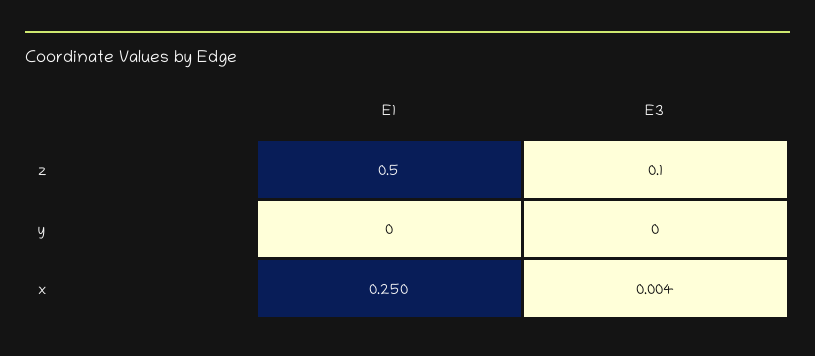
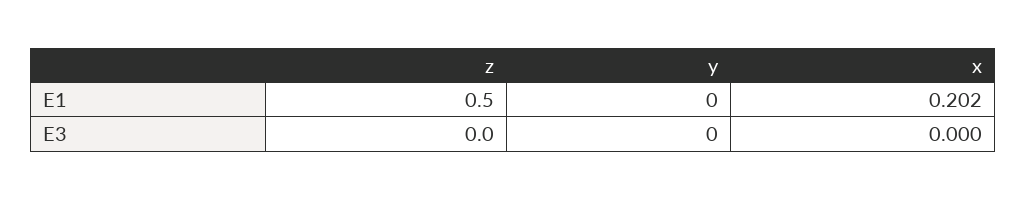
  {
    "E1": {
      "z": 0.5,
      "y": 0,
-     "x": 0.25
+     "x": 0.202
    },
    "E3": {
-     "z": 0.1,
+     "z": 0,
      "y": 0,
-     "x": 0.004
+     "x": 0
    }
  }

